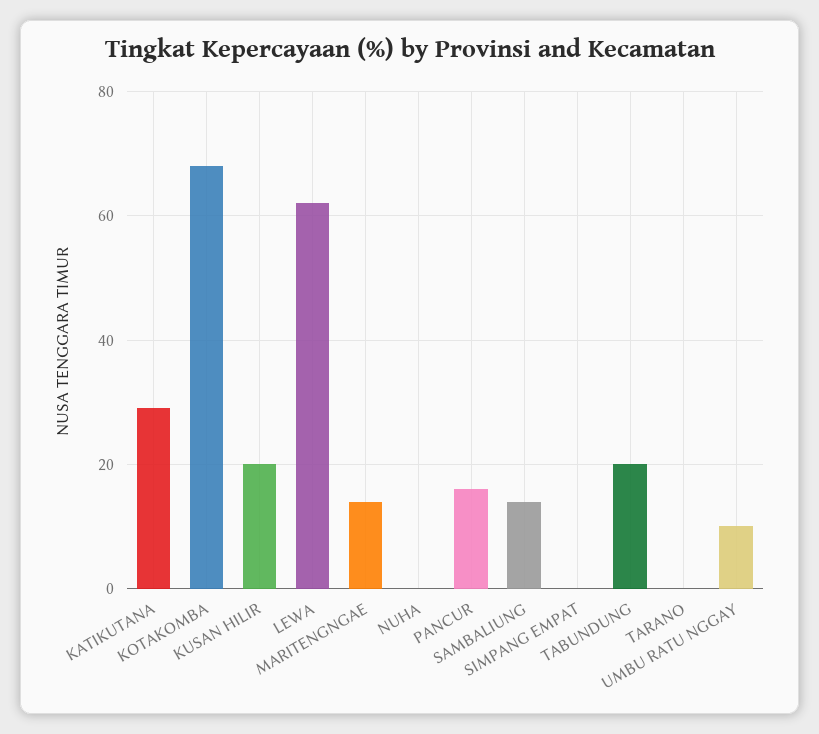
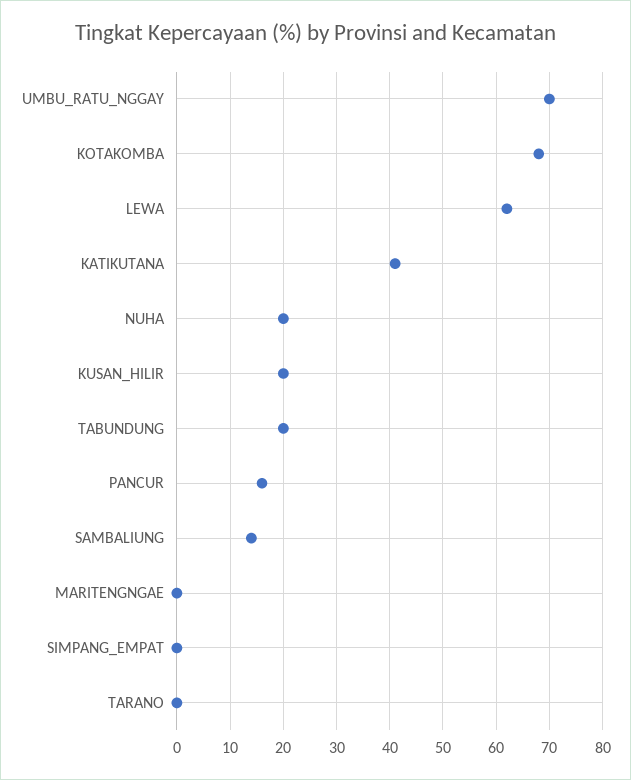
  {
-   "KATIKUTANA": 30,
+   "KATIKUTANA": 40,
    "KOTAKOMBA": 70,
    "KUSAN HILIR": 20,
    "LEWA": 60,
-   "MARITENGNGAE": 15,
+   "MARITENGNGAE": 0,
-   "NUHA": 0,
+   "NUHA": 20,
    "PANCUR": 15,
    "SAMBALIUNG": 15,
    "SIMPANG EMPAT": 0,
    "TABUNDUNG": 20,
    "TARANO": 0,
-   "UMBU RATU NGGAY": 10
+   "UMBU RATU NGGAY": 70
  }

